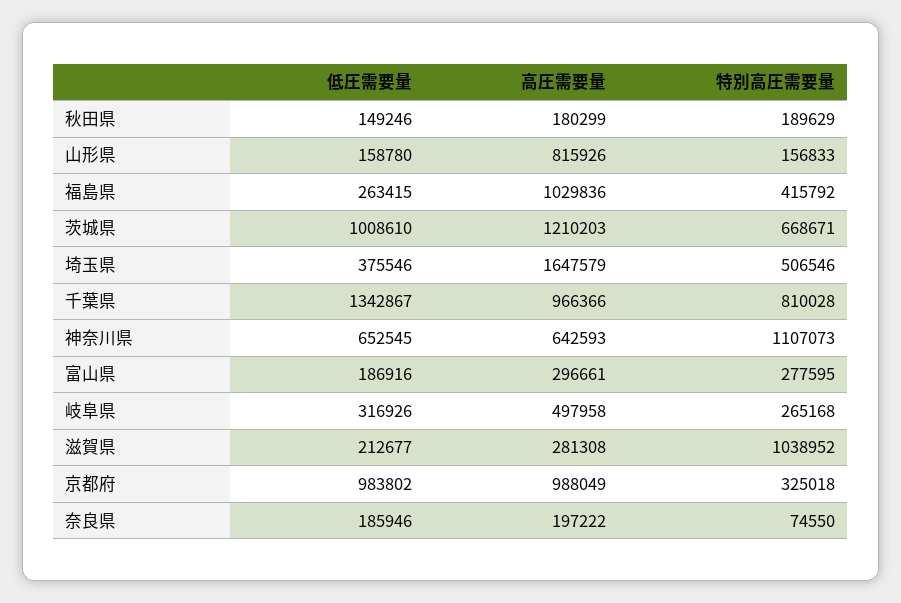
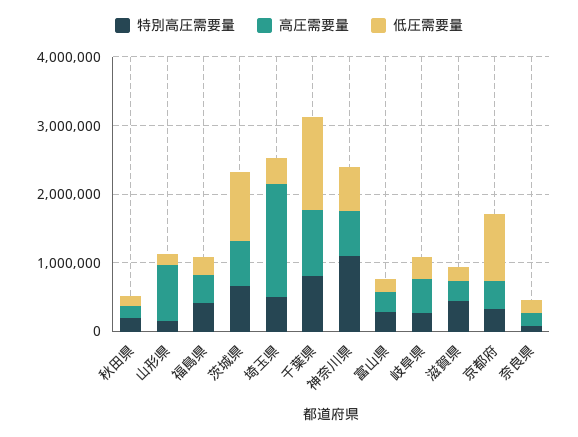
  {
    "低圧需要量": {
      "秋田県": 149246,
      "山形県": 158780,
      "福島県": 263415,
      "茨城県": 1008610,
      "埼玉県": 375546,
      "千葉県": 1342867,
      "神奈川県": 652545,
      "富山県": 186916,
      "岐阜県": 316926,
      "滋賀県": 212677,
      "京都府": 983802,
      "奈良県": 185946
    },
    "高圧需要量": {
      "秋田県": 180299,
      "山形県": 815926,
-     "福島県": 1029836,
+     "福島県": 400000,
-     "茨城県": 1210203,
+     "茨城県": 600000,
      "埼玉県": 1647579,
      "千葉県": 966366,
      "神奈川県": 642593,
      "富山県": 296661,
      "岐阜県": 497958,
      "滋賀県": 281308,
-     "京都府": 988049,
+     "京都府": 400000,
      "奈良県": 197222
    },
    "特別高圧需要量": {
      "秋田県": 189629,
      "山形県": 156833,
      "福島県": 415792,
      "茨城県": 668671,
      "埼玉県": 506546,
      "千葉県": 810028,
      "神奈川県": 1107073,
      "富山県": 277595,
      "岐阜県": 265168,
-     "滋賀県": 1038952,
+     "滋賀県": 400000,
      "京都府": 325018,
      "奈良県": 74550
    }
  }

